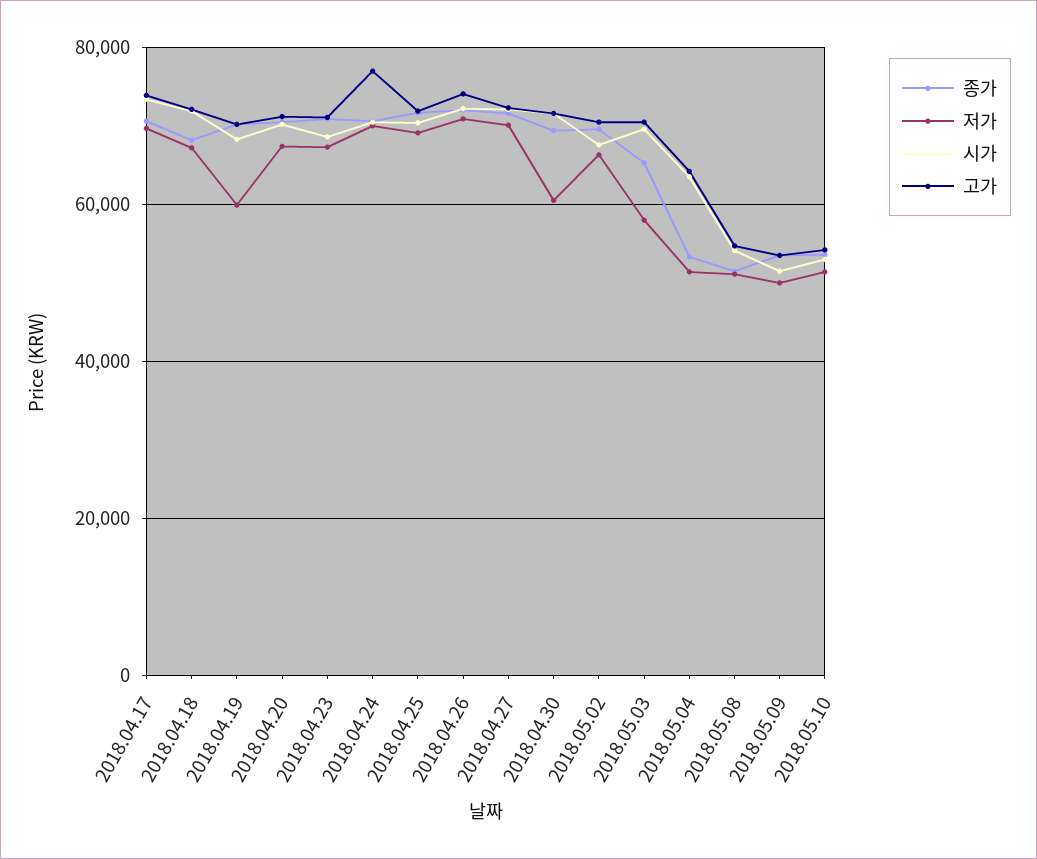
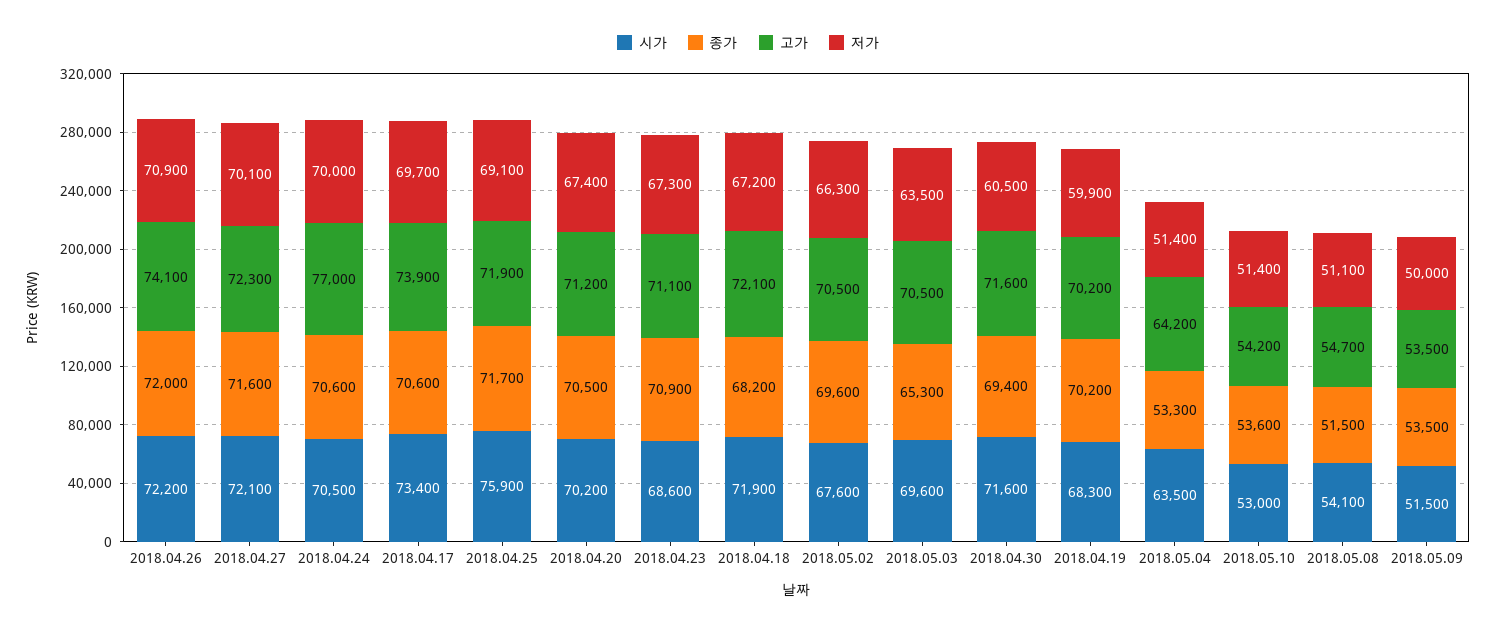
  {
    "종가": {
      "2018.04.17": 70600,
      "2018.04.18": 68200,
      "2018.04.19": 70200,
      "2018.04.20": 70500,
      "2018.04.23": 70900,
      "2018.04.24": 70600,
      "2018.04.25": 71700,
      "2018.04.26": 72000,
      "2018.04.27": 71600,
      "2018.04.30": 69400,
      "2018.05.02": 69600,
      "2018.05.03": 65300,
      "2018.05.04": 53300,
      "2018.05.08": 51500,
      "2018.05.09": 53500,
      "2018.05.10": 53600
    },
    "저가": {
      "2018.04.17": 69700,
      "2018.04.18": 67200,
      "2018.04.19": 59900,
      "2018.04.20": 67400,
      "2018.04.23": 67300,
      "2018.04.24": 70000,
      "2018.04.25": 69100,
      "2018.04.26": 70900,
      "2018.04.27": 70100,
      "2018.04.30": 60500,
      "2018.05.02": 66300,
-     "2018.05.03": 58000,
+     "2018.05.03": 63500,
      "2018.05.04": 51400,
      "2018.05.08": 51100,
      "2018.05.09": 50000,
      "2018.05.10": 51400
    },
    "시가": {
      "2018.04.17": 73400,
      "2018.04.18": 71900,
      "2018.04.19": 68300,
      "2018.04.20": 70200,
      "2018.04.23": 68600,
      "2018.04.24": 70500,
-     "2018.04.25": 70000,
+     "2018.04.25": 75900,
      "2018.04.26": 72200,
      "2018.04.27": 72100,
      "2018.04.30": 71600,
      "2018.05.02": 67600,
      "2018.05.03": 69600,
      "2018.05.04": 63500,
      "2018.05.08": 54100,
      "2018.05.09": 51500,
      "2018.05.10": 53000
    },
    "고가": {
      "2018.04.17": 73900,
      "2018.04.18": 72100,
      "2018.04.19": 70200,
      "2018.04.20": 71200,
      "2018.04.23": 71100,
      "2018.04.24": 77000,
      "2018.04.25": 71900,
      "2018.04.26": 74100,
      "2018.04.27": 72300,
      "2018.04.30": 71600,
      "2018.05.02": 70500,
      "2018.05.03": 70500,
      "2018.05.04": 64200,
      "2018.05.08": 54700,
      "2018.05.09": 53500,
      "2018.05.10": 54200
    }
  }

